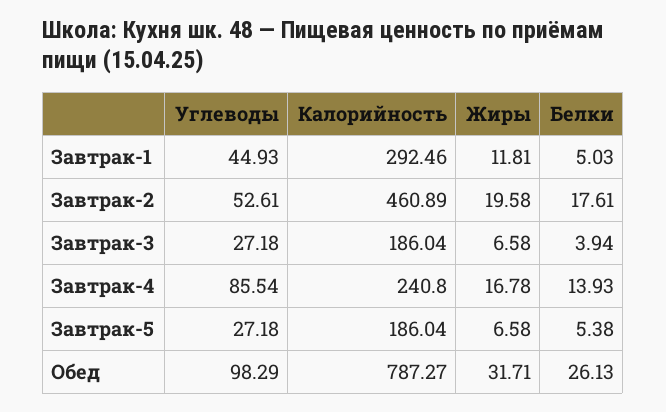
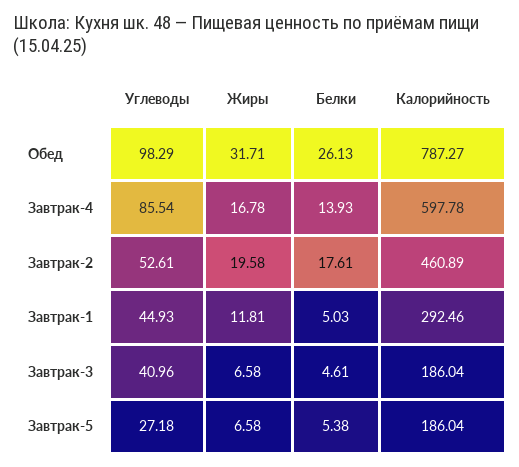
  {
    "Углеводы": {
      "Завтрак-1": 44.93,
      "Завтрак-2": 52.61,
-     "Завтрак-3": 27.18,
+     "Завтрак-3": 40.96,
      "Завтрак-4": 85.54,
      "Завтрак-5": 27.18,
      "Обед": 98.29
    },
    "Калорийность": {
      "Завтрак-1": 292.46,
      "Завтрак-2": 460.89,
      "Завтрак-3": 186.04,
-     "Завтрак-4": 240.8,
+     "Завтрак-4": 597.78,
      "Завтрак-5": 186.04,
      "Обед": 787.27
    },
    "Жиры": {
      "Завтрак-1": 11.81,
      "Завтрак-2": 19.58,
      "Завтрак-3": 6.58,
      "Завтрак-4": 16.78,
      "Завтрак-5": 6.58,
      "Обед": 31.71
    },
    "Белки": {
      "Завтрак-1": 5.03,
      "Завтрак-2": 17.61,
-     "Завтрак-3": 3.94,
+     "Завтрак-3": 4.61,
      "Завтрак-4": 13.93,
      "Завтрак-5": 5.38,
      "Обед": 26.13
    }
  }

